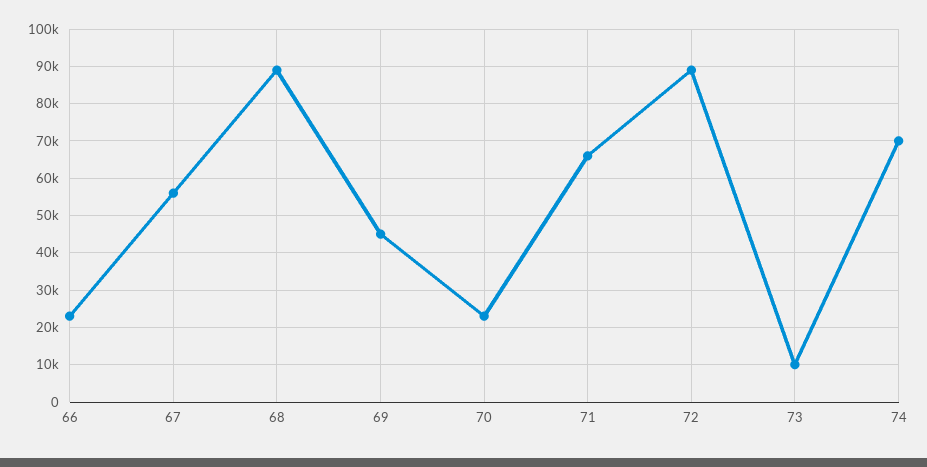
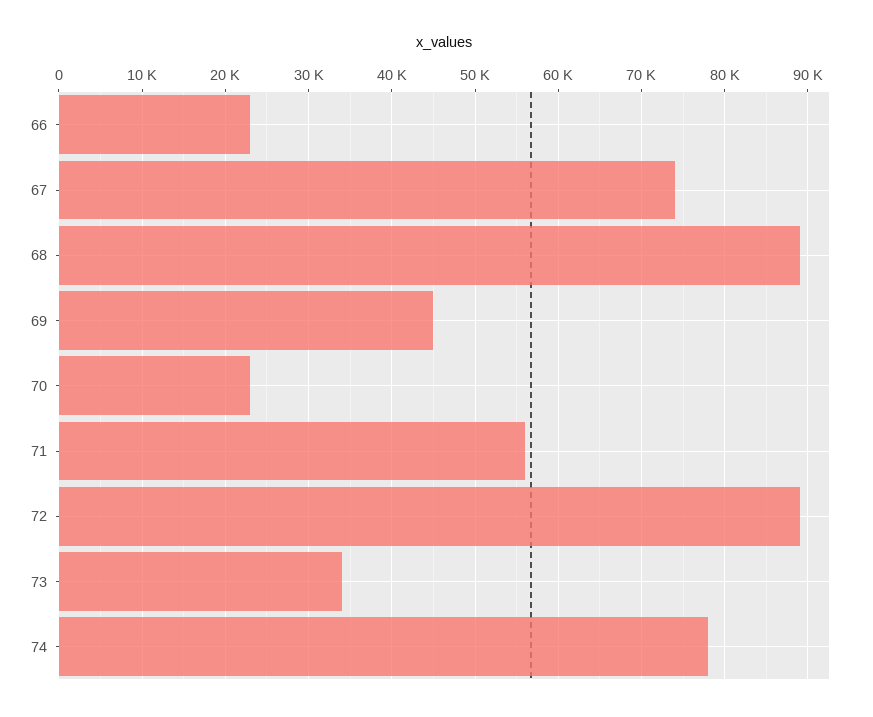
  {
    "66": 23000,
-   "67": 56000,
+   "67": 74000,
    "68": 89000,
    "69": 45000,
    "70": 23000,
-   "71": 66000,
+   "71": 56000,
    "72": 89000,
-   "73": 10000,
+   "73": 34000,
-   "74": 70000
+   "74": 78000
  }

